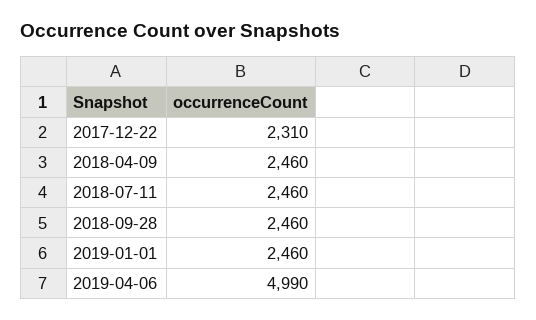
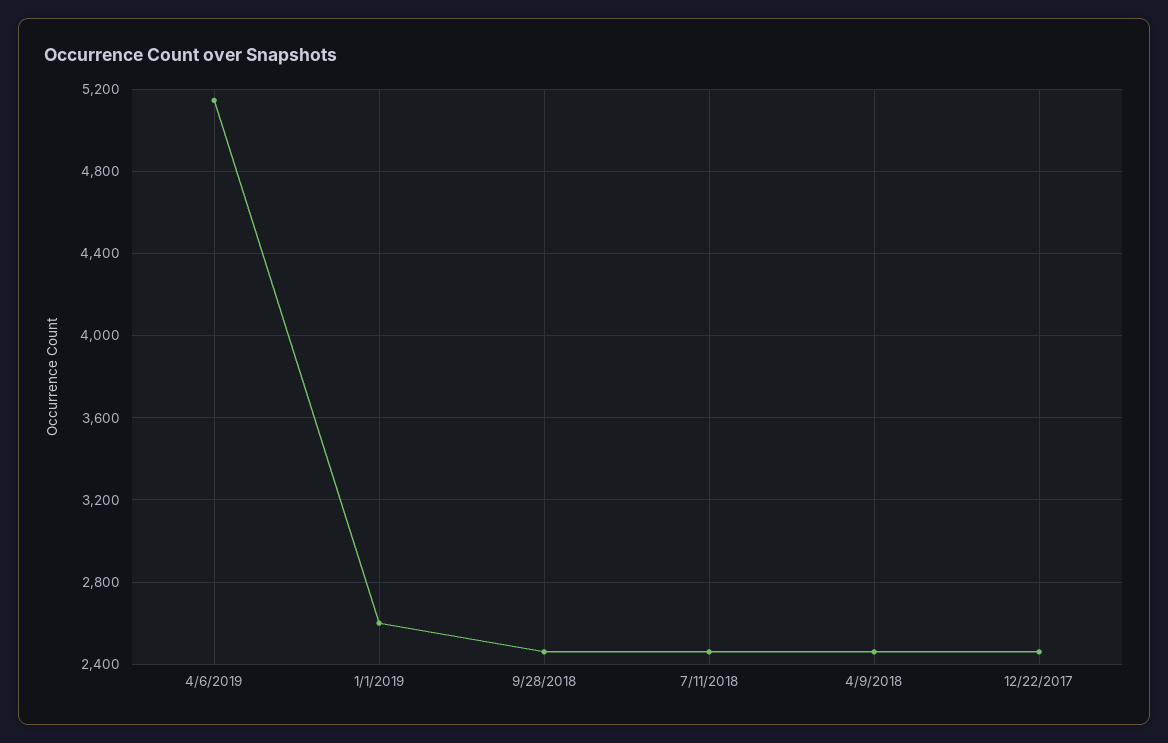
  {
-   "2017-12-22": 2310,
+   "2017-12-22": 2450,
    "2018-04-09": 2460,
    "2018-07-11": 2460,
    "2018-09-28": 2460,
-   "2019-01-01": 2460,
+   "2019-01-01": 2600,
-   "2019-04-06": 4990
+   "2019-04-06": 5150
  }

